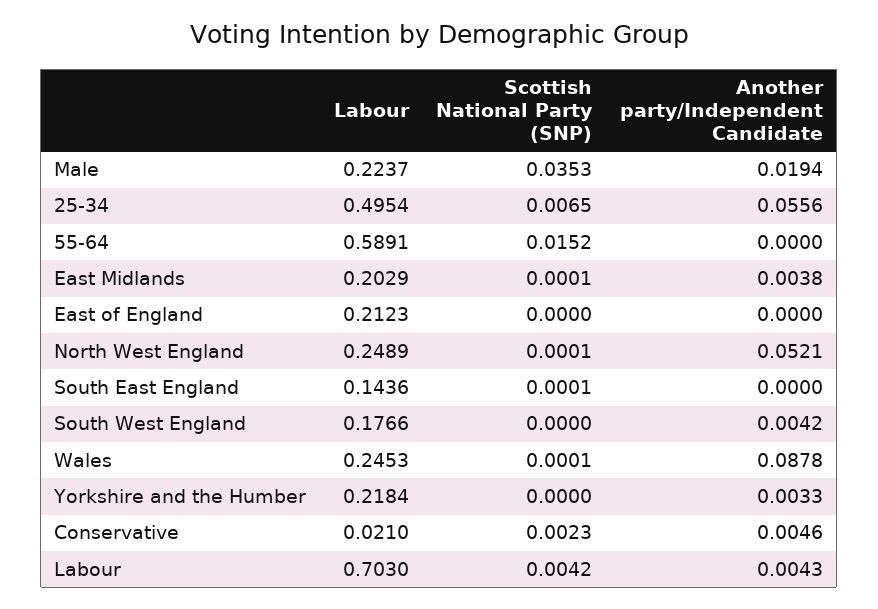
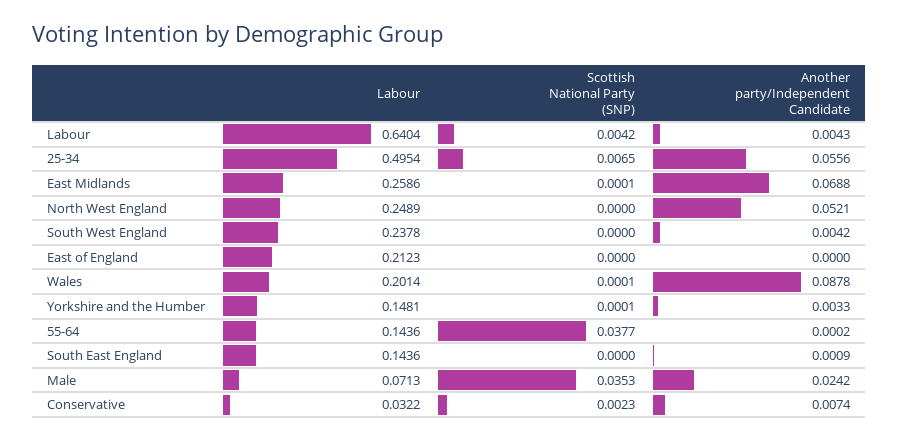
  {
    "Labour": {
-     "Male": 0.2237,
+     "Male": 0.0713,
      "25-34": 0.4954,
-     "55-64": 0.5891,
+     "55-64": 0.1436,
-     "East Midlands": 0.2029,
+     "East Midlands": 0.2586,
      "East of England": 0.2123,
      "North West England": 0.2489,
      "South East England": 0.1436,
-     "South West England": 0.1766,
+     "South West England": 0.2378,
-     "Wales": 0.2453,
+     "Wales": 0.2014,
-     "Yorkshire and the Humber": 0.2184,
+     "Yorkshire and the Humber": 0.1481,
-     "Conservative": 0.021,
+     "Conservative": 0.0322,
-     "Labour": 0.703
+     "Labour": 0.6404
    },
    "Scottish National Party (SNP)": {
      "Male": 0.0353,
      "25-34": 0.0065,
-     "55-64": 0.0152,
+     "55-64": 0.0377,
      "East Midlands": 0.0001,
      "East of England": 0,
-     "North West England": 0.0001,
+     "North West England": 0,
-     "South East England": 0.0001,
+     "South East England": 0,
      "South West England": 0,
      "Wales": 0.0001,
-     "Yorkshire and the Humber": 0,
+     "Yorkshire and the Humber": 0.0001,
      "Conservative": 0.0023,
      "Labour": 0.0042
    },
    "Another party/Independent Candidate": {
-     "Male": 0.0194,
+     "Male": 0.0242,
      "25-34": 0.0556,
-     "55-64": 0,
+     "55-64": 0.0002,
-     "East Midlands": 0.0038,
+     "East Midlands": 0.0688,
      "East of England": 0,
      "North West England": 0.0521,
-     "South East England": 0,
+     "South East England": 0.0009,
      "South West England": 0.0042,
      "Wales": 0.0878,
      "Yorkshire and the Humber": 0.0033,
-     "Conservative": 0.0046,
+     "Conservative": 0.0074,
      "Labour": 0.0043
    }
  }

